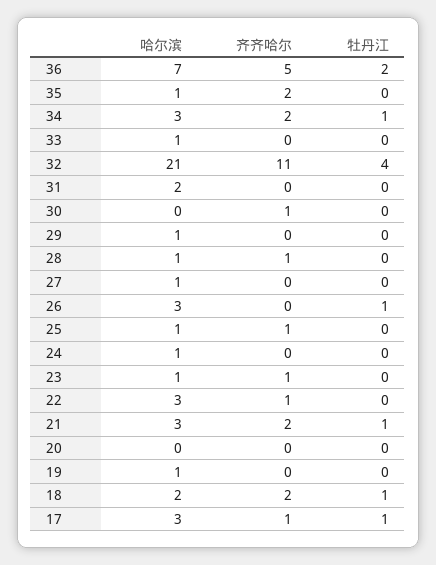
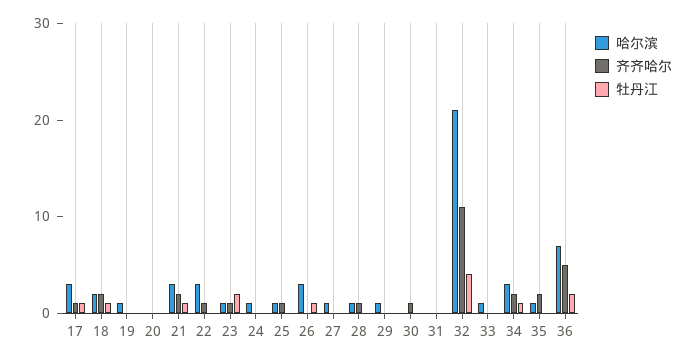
  {
    "哈尔滨": {
      "36": 7,
      "35": 1,
      "34": 3,
      "33": 1,
      "32": 21,
-     "31": 2,
+     "31": 0,
      "30": 0,
      "29": 1,
      "28": 1,
      "27": 1,
      "26": 3,
      "25": 1,
      "24": 1,
      "23": 1,
      "22": 3,
      "21": 3,
      "20": 0,
      "19": 1,
      "18": 2,
      "17": 3
    },
    "齐齐哈尔": {
      "36": 5,
      "35": 2,
      "34": 2,
      "33": 0,
      "32": 11,
      "31": 0,
      "30": 1,
      "29": 0,
      "28": 1,
      "27": 0,
      "26": 0,
      "25": 1,
      "24": 0,
      "23": 1,
      "22": 1,
      "21": 2,
      "20": 0,
      "19": 0,
      "18": 2,
      "17": 1
    },
    "牡丹江": {
      "36": 2,
      "35": 0,
      "34": 1,
      "33": 0,
      "32": 4,
      "31": 0,
      "30": 0,
      "29": 0,
      "28": 0,
      "27": 0,
      "26": 1,
      "25": 0,
      "24": 0,
-     "23": 0,
+     "23": 2,
      "22": 0,
      "21": 1,
      "20": 0,
      "19": 0,
      "18": 1,
      "17": 1
    }
  }

